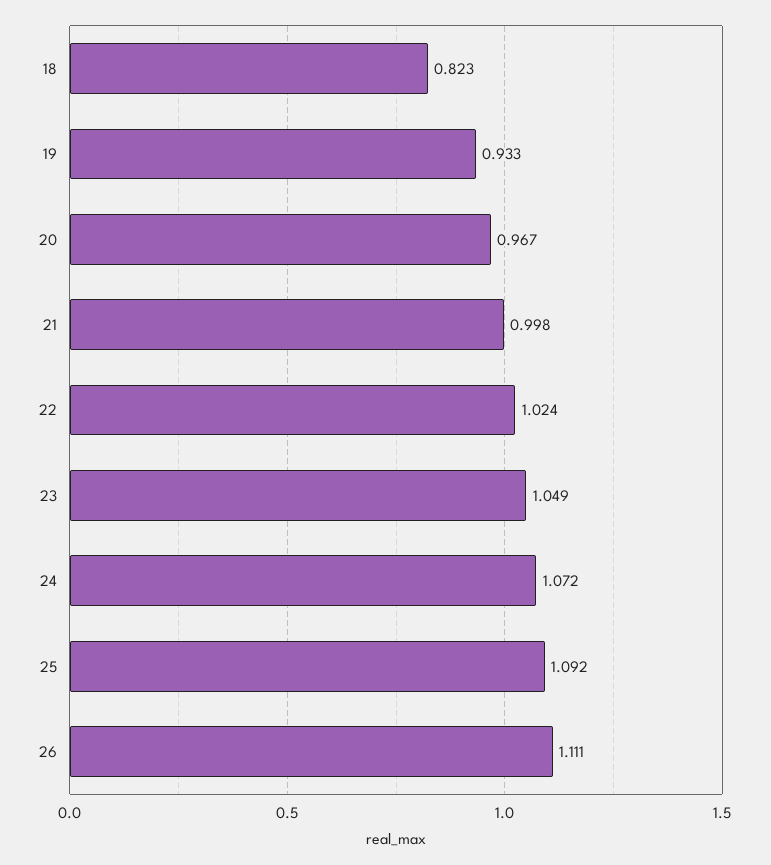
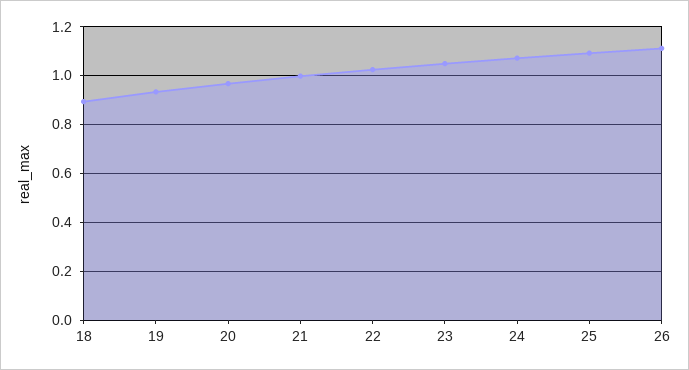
  {
-   "18": 0.823,
+   "18": 0.9,
    "19": 0.933,
    "20": 0.967,
    "21": 0.998,
    "22": 1.024,
    "23": 1.049,
    "24": 1.072,
    "25": 1.092,
    "26": 1.111
  }

